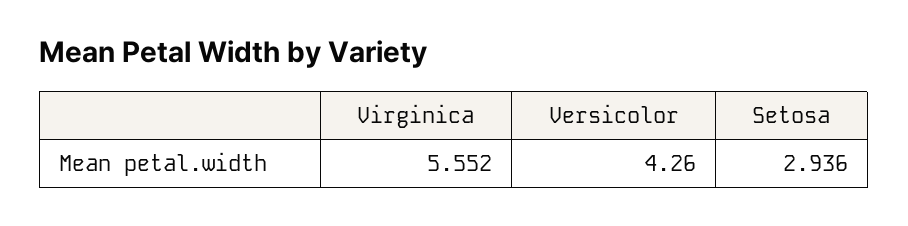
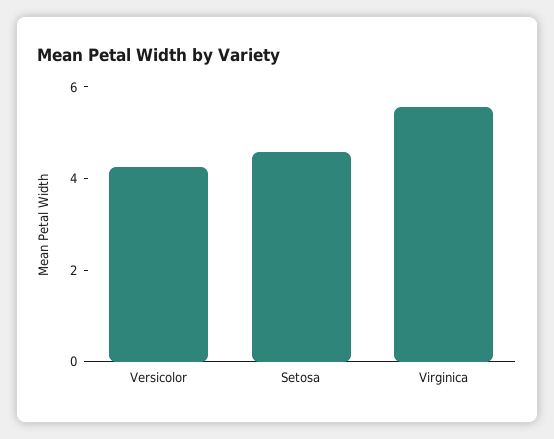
  {
    "Virginica": 5.552,
    "Versicolor": 4.26,
-   "Setosa": 2.936
+   "Setosa": 4.5
  }

